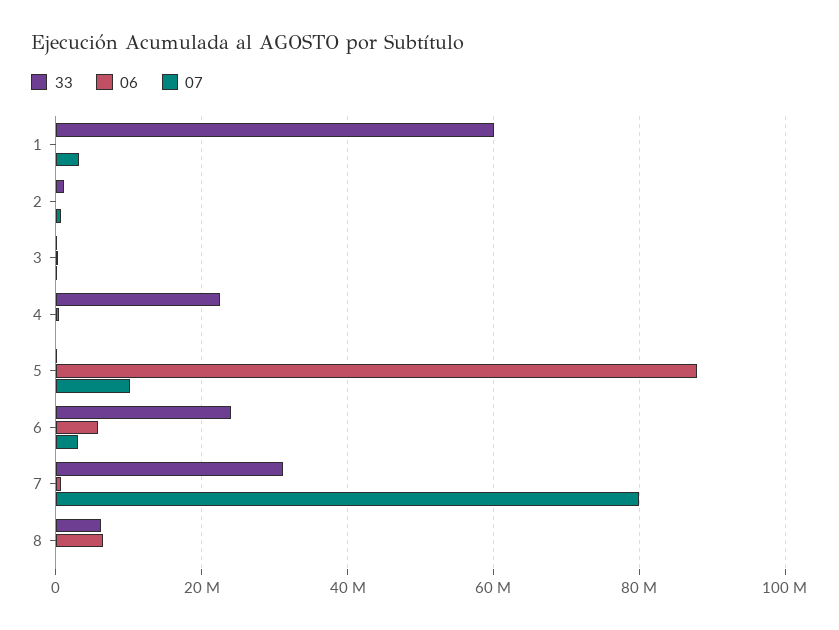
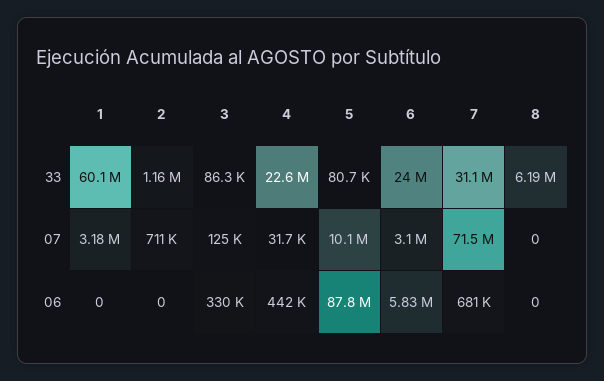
  {
    "33": {
      "1": 60100000,
      "2": 1160000,
      "3": 86300,
      "4": 22600000,
      "5": 80700,
      "6": 24000000,
      "7": 31100000,
      "8": 6190000
    },
    "06": {
      "1": 0,
      "2": 0,
      "3": 330000,
      "4": 442000,
      "5": 87800000,
      "6": 5830000,
      "7": 681000,
-     "8": 6000000
+     "8": 0
    },
    "07": {
      "1": 3180000,
      "2": 711000,
      "3": 125000,
      "4": 31700,
      "5": 10100000,
      "6": 3100000,
-     "7": 80000000,
+     "7": 71500000,
      "8": 0
    }
  }

